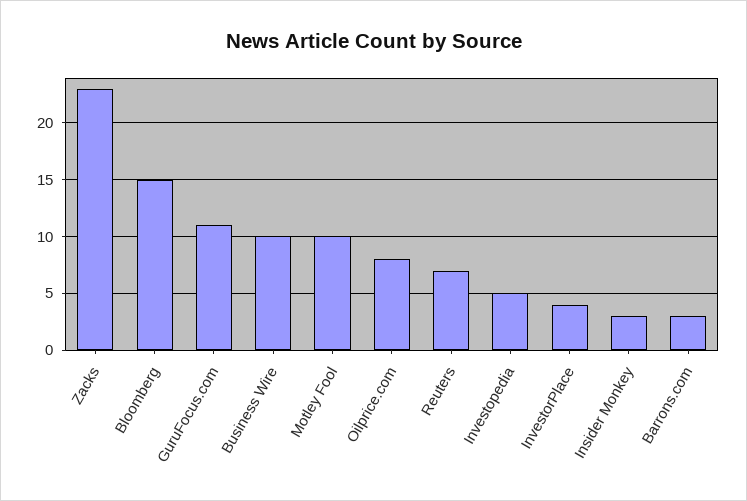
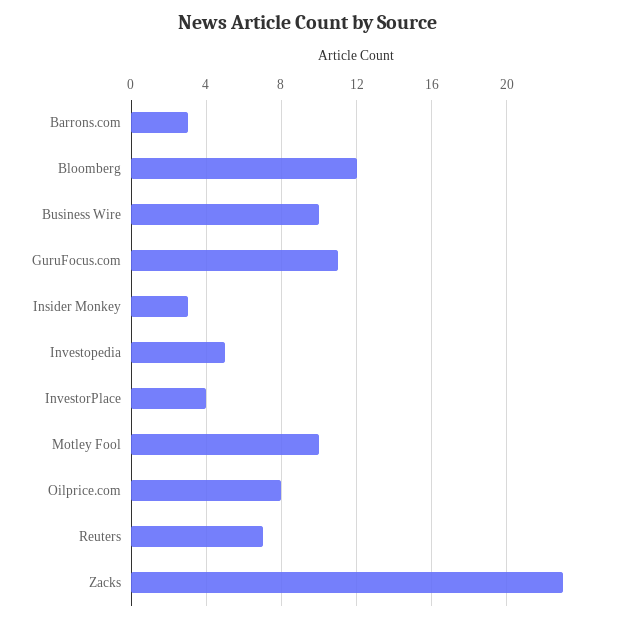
  {
    "Zacks": 23,
-   "Bloomberg": 15,
+   "Bloomberg": 12,
    "GuruFocus.com": 11,
    "Business Wire": 10,
    "Motley Fool": 10,
    "Oilprice.com": 8,
    "Reuters": 7,
    "Investopedia": 5,
    "InvestorPlace": 4,
    "Insider Monkey": 3,
    "Barrons.com": 3
  }

